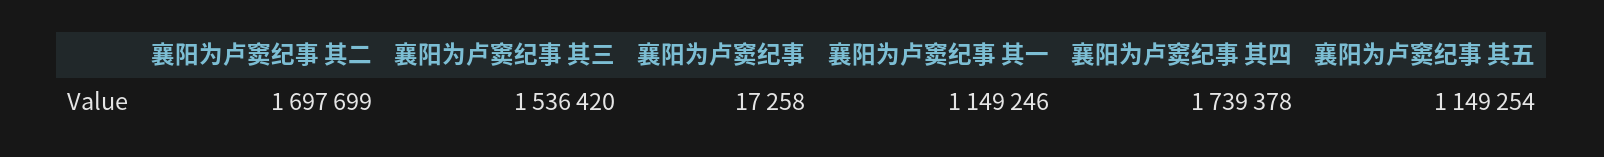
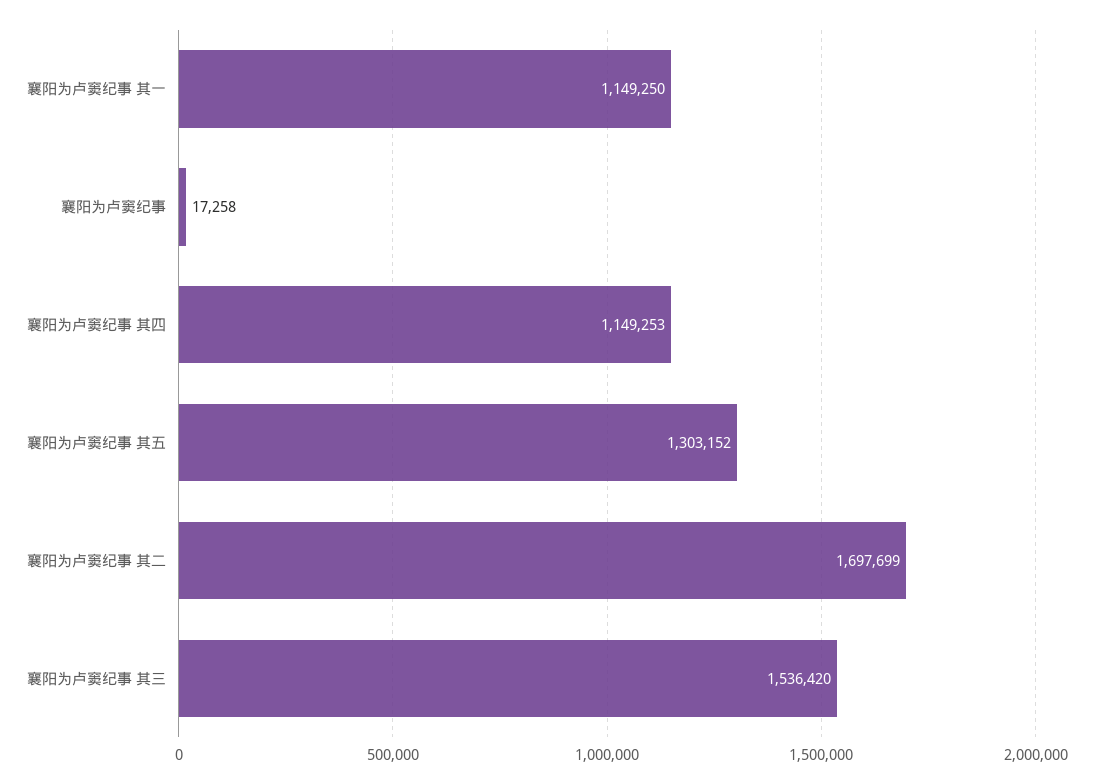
  {
    "襄阳为卢窦纪事 其二": 1697699,
    "襄阳为卢窦纪事 其三": 1536420,
    "襄阳为卢窦纪事": 17258,
-   "襄阳为卢窦纪事 其一": 1149246,
+   "襄阳为卢窦纪事 其一": 1149250,
-   "襄阳为卢窦纪事 其四": 1739378,
+   "襄阳为卢窦纪事 其四": 1149253,
-   "襄阳为卢窦纪事 其五": 1149254
+   "襄阳为卢窦纪事 其五": 1303152
  }

